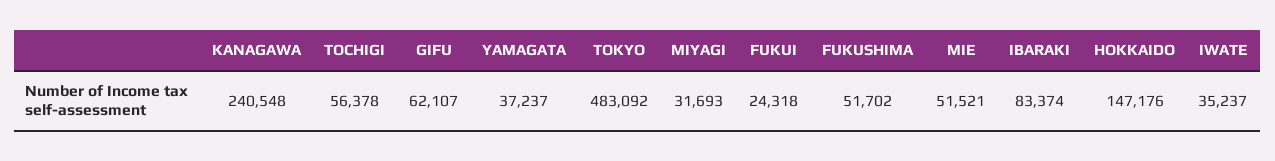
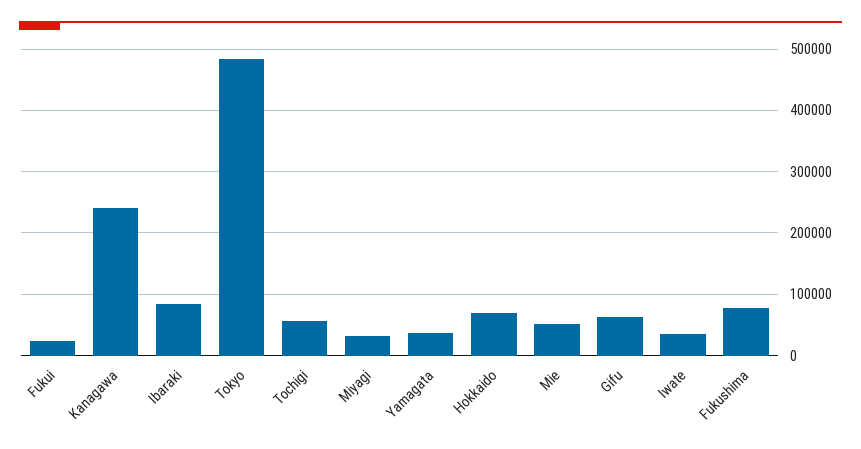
  {
    "KANAGAWA": 240548,
    "TOCHIGI": 56378,
    "GIFU": 62107,
    "YAMAGATA": 37237,
    "TOKYO": 483092,
    "MIYAGI": 31693,
    "FUKUI": 24318,
-   "FUKUSHIMA": 51702,
+   "FUKUSHIMA": 80000,
    "MIE": 51521,
    "IBARAKI": 83374,
-   "HOKKAIDO": 147176,
+   "HOKKAIDO": 70000,
    "IWATE": 35237
  }

